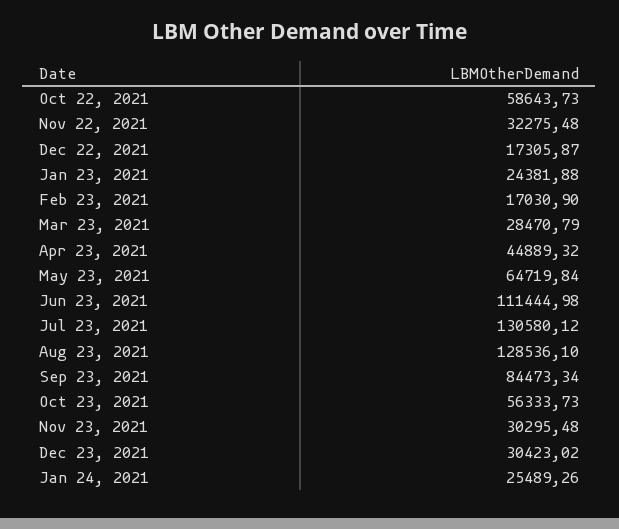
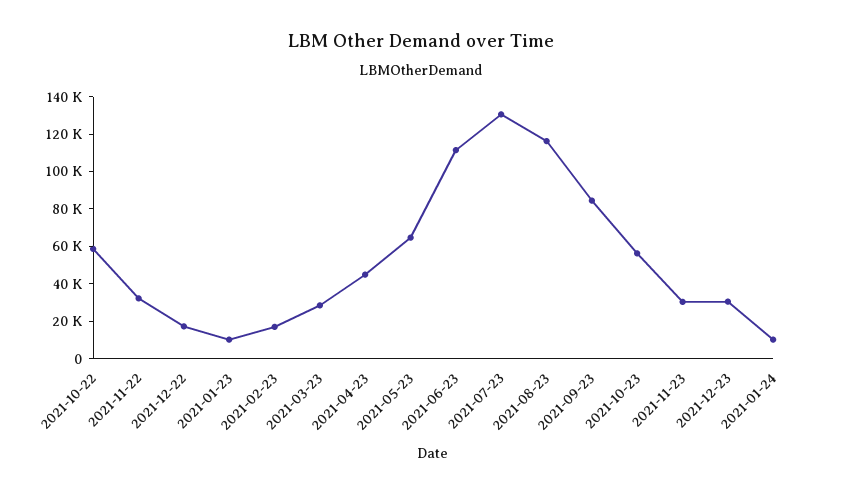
  {
    "Oct 22, 2021": 58643.73,
    "Nov 22, 2021": 32275.48,
    "Dec 22, 2021": 17305.87,
-   "Jan 23, 2021": 24381.88,
+   "Jan 23, 2021": 10000,
    "Feb 23, 2021": 17030.9,
    "Mar 23, 2021": 28470.79,
    "Apr 23, 2021": 44889.32,
    "May 23, 2021": 64719.84,
    "Jun 23, 2021": 111444.98,
    "Jul 23, 2021": 130580.12,
-   "Aug 23, 2021": 128536.1,
+   "Aug 23, 2021": 115000,
    "Sep 23, 2021": 84473.34,
    "Oct 23, 2021": 56333.73,
    "Nov 23, 2021": 30295.48,
    "Dec 23, 2021": 30423.02,
-   "Jan 24, 2021": 25489.26
+   "Jan 24, 2021": 10000
  }

